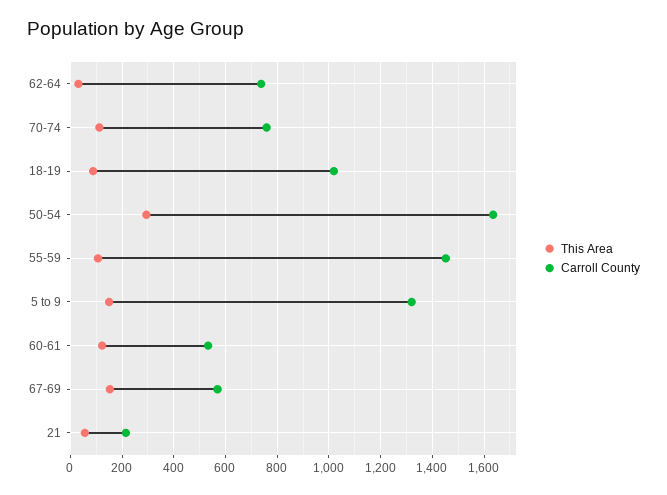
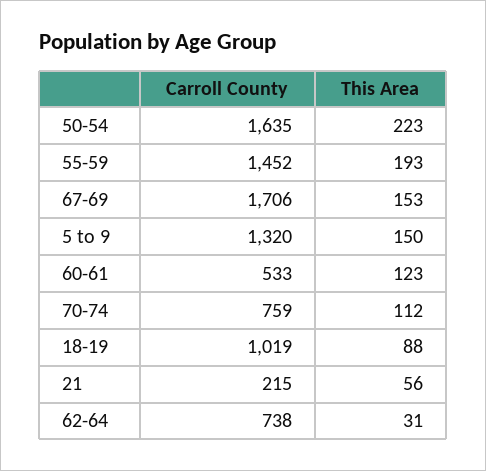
  {
    "This Area": {
      "62-64": 31,
      "70-74": 112,
      "18-19": 88,
-     "50-54": 300,
+     "50-54": 223,
-     "55-59": 100,
+     "55-59": 193,
      "5 to 9": 150,
      "60-61": 123,
      "67-69": 153,
      "21": 56
    },
    "Carroll County": {
      "62-64": 738,
      "70-74": 759,
      "18-19": 1019,
      "50-54": 1635,
      "55-59": 1452,
      "5 to 9": 1320,
      "60-61": 533,
-     "67-69": 575,
+     "67-69": 1706,
      "21": 215
    }
  }

